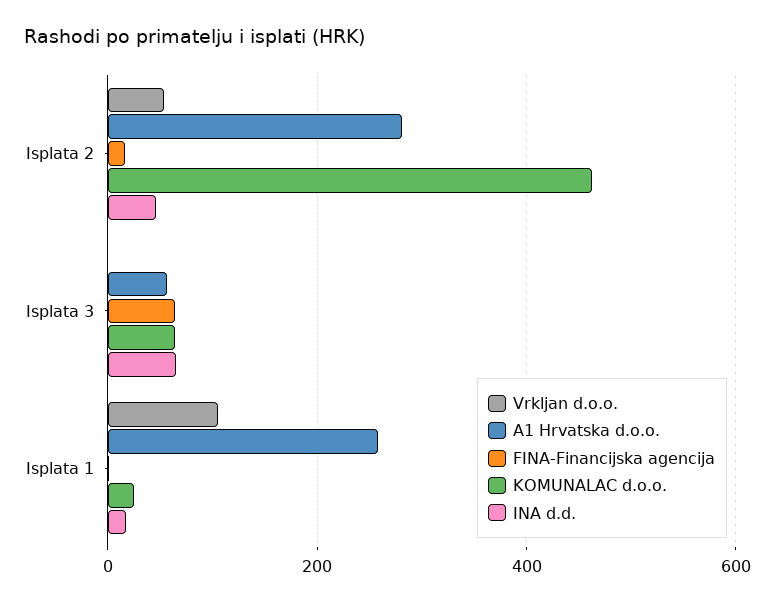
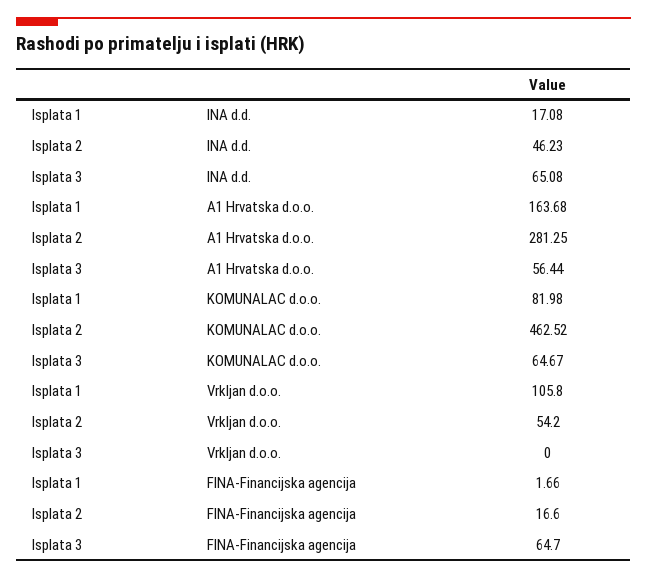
  {
    "Vrkljan d.o.o.": {
      "Isplata 2": 54.2,
      "Isplata 3": 0,
      "Isplata 1": 105.8
    },
    "A1 Hrvatska d.o.o.": {
      "Isplata 2": 281.25,
      "Isplata 3": 56.44,
-     "Isplata 1": 260
+     "Isplata 1": 163.68
    },
    "FINA-Financijska agencija": {
      "Isplata 2": 16.6,
      "Isplata 3": 64.7,
      "Isplata 1": 1.66
    },
    "KOMUNALAC d.o.o.": {
      "Isplata 2": 462.52,
      "Isplata 3": 64.67,
-     "Isplata 1": 20
+     "Isplata 1": 81.98
    },
    "INA d.d.": {
      "Isplata 2": 46.23,
      "Isplata 3": 65.08,
      "Isplata 1": 17.08
    }
  }

